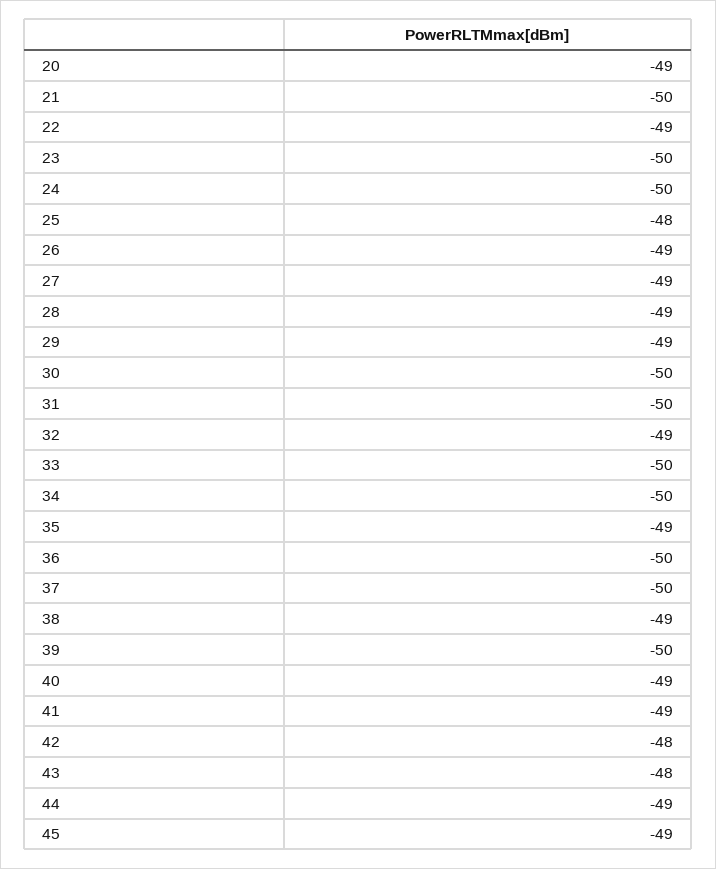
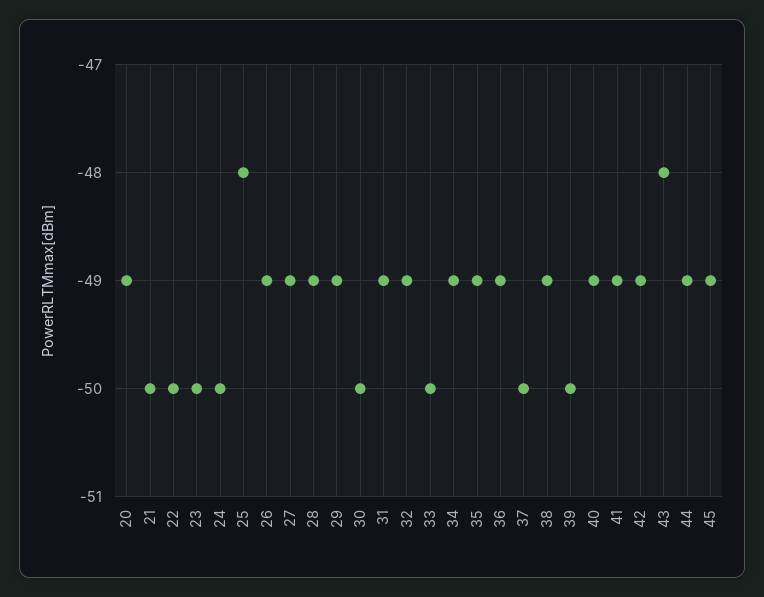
  {
    "20": -49,
    "21": -50,
-   "22": -49,
+   "22": -50,
    "23": -50,
    "24": -50,
    "25": -48,
    "26": -49,
    "27": -49,
    "28": -49,
    "29": -49,
    "30": -50,
-   "31": -50,
+   "31": -49,
    "32": -49,
    "33": -50,
-   "34": -50,
+   "34": -49,
    "35": -49,
-   "36": -50,
+   "36": -49,
    "37": -50,
    "38": -49,
    "39": -50,
    "40": -49,
    "41": -49,
-   "42": -48,
+   "42": -49,
    "43": -48,
    "44": -49,
    "45": -49
  }

